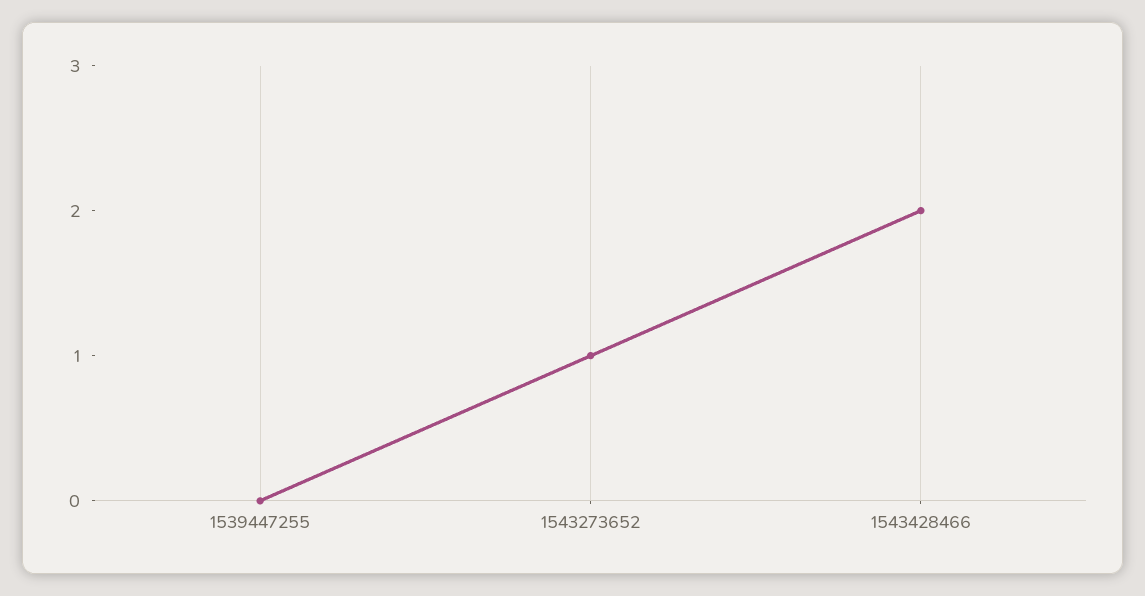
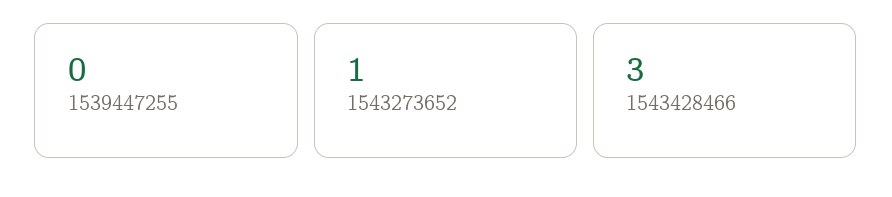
  {
    "1539447255": 0,
    "1543273652": 1,
-   "1543428466": 2
+   "1543428466": 3
  }

